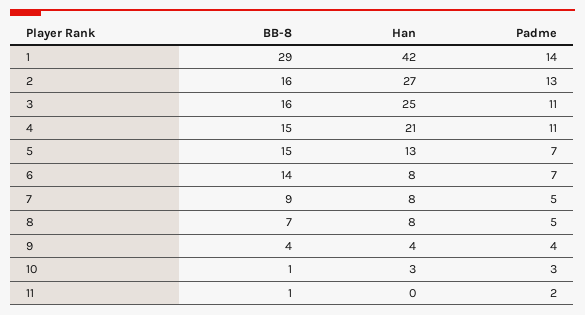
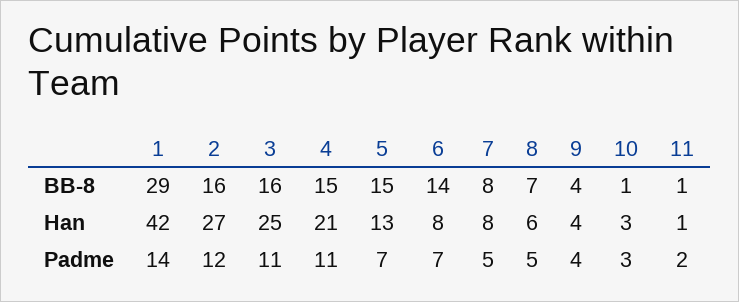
  {
    "BB-8": {
      "1": 29,
      "2": 16,
      "3": 16,
      "4": 15,
      "5": 15,
      "6": 14,
-     "7": 9,
+     "7": 8,
      "8": 7,
      "9": 4,
      "10": 1,
      "11": 1
    },
    "Han": {
      "1": 42,
      "2": 27,
      "3": 25,
      "4": 21,
      "5": 13,
      "6": 8,
      "7": 8,
-     "8": 8,
+     "8": 6,
      "9": 4,
      "10": 3,
-     "11": 0
+     "11": 1
    },
    "Padme": {
      "1": 14,
-     "2": 13,
+     "2": 12,
      "3": 11,
      "4": 11,
      "5": 7,
      "6": 7,
      "7": 5,
      "8": 5,
      "9": 4,
      "10": 3,
      "11": 2
    }
  }

